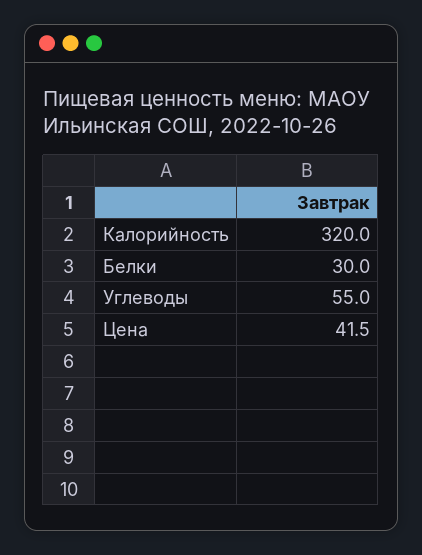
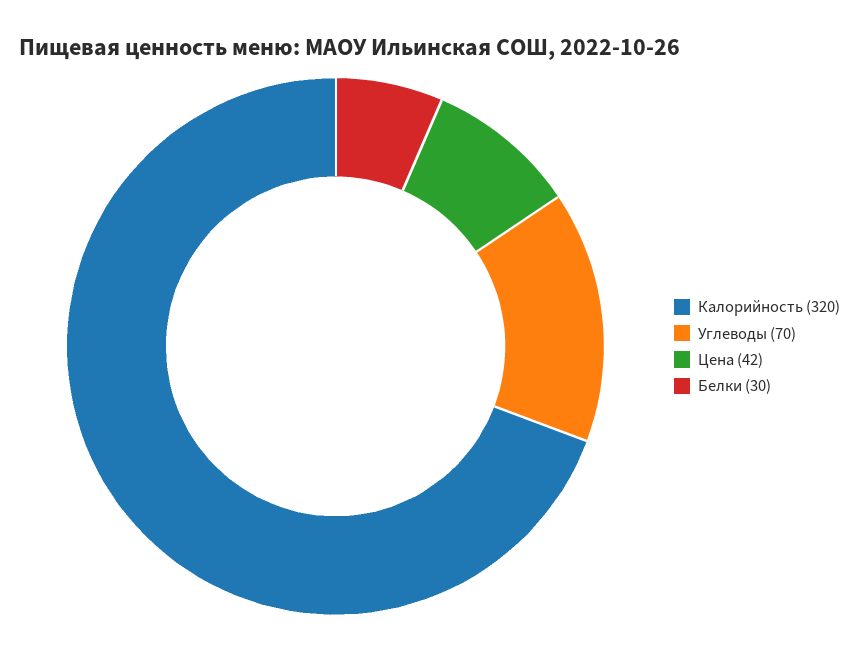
  {
    "Калорийность": 320,
    "Белки": 30,
-   "Углеводы": 55,
+   "Углеводы": 70,
    "Цена": 41.5
  }

